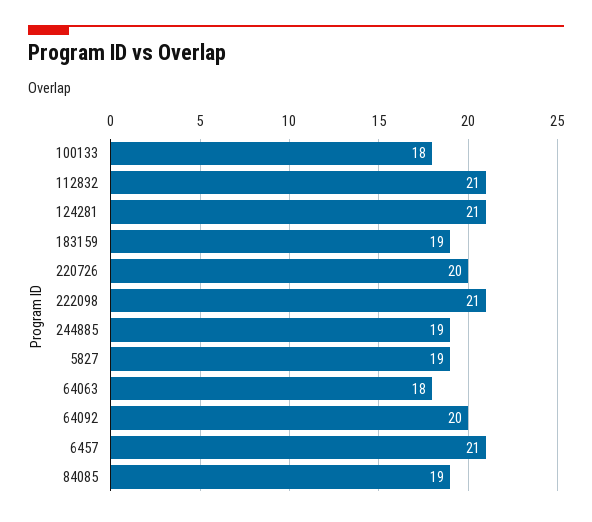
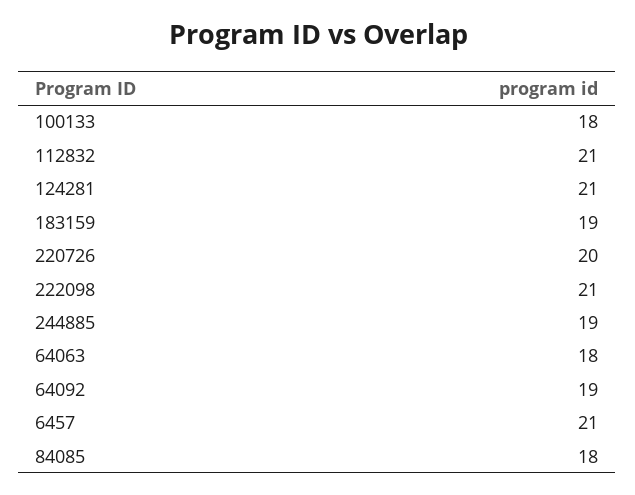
  {
    "100133": 18,
    "112832": 21,
    "124281": 21,
    "183159": 19,
    "220726": 20,
    "222098": 21,
    "244885": 19,
-   "5827": 19,
    "64063": 18,
-   "64092": 20,
+   "64092": 19,
    "6457": 21,
-   "84085": 19
+   "84085": 18
  }

